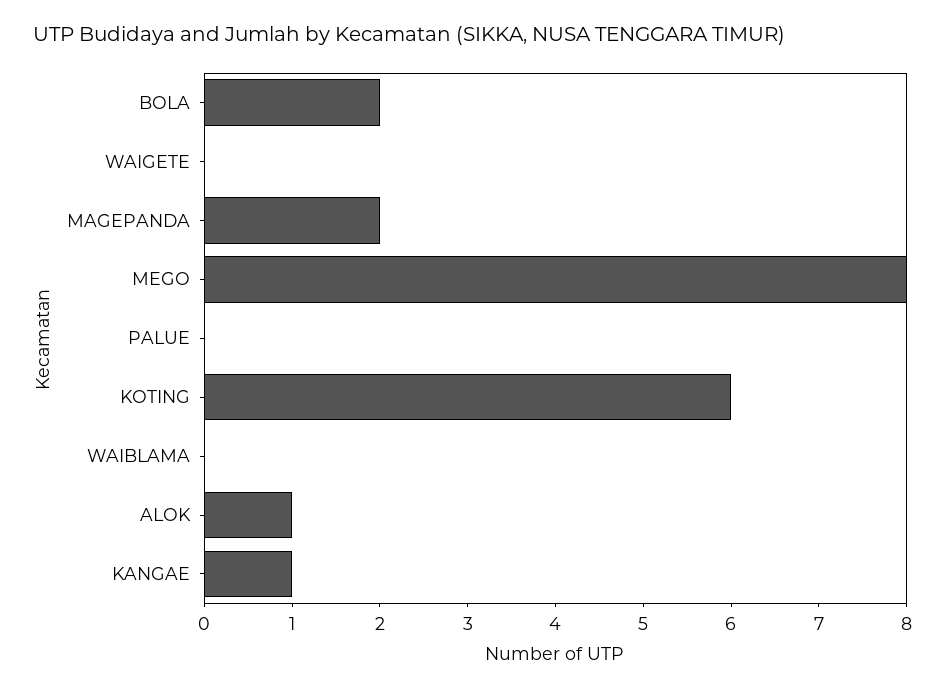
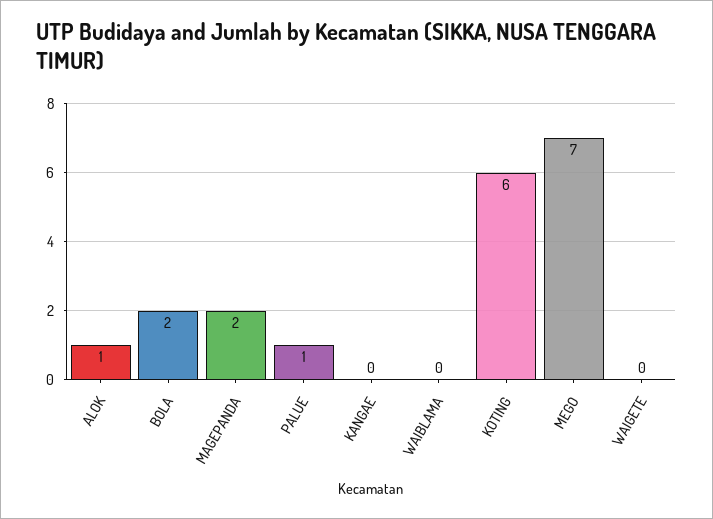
  {
    "BOLA": 2,
    "WAIGETE": 0,
    "MAGEPANDA": 2,
-   "MEGO": 8,
+   "MEGO": 7,
-   "PALUE": 0,
+   "PALUE": 1,
    "KOTING": 6,
    "WAIBLAMA": 0,
    "ALOK": 1,
-   "KANGAE": 1
+   "KANGAE": 0
  }

